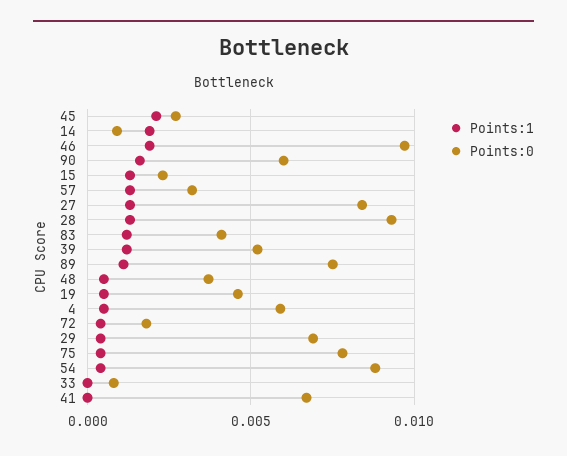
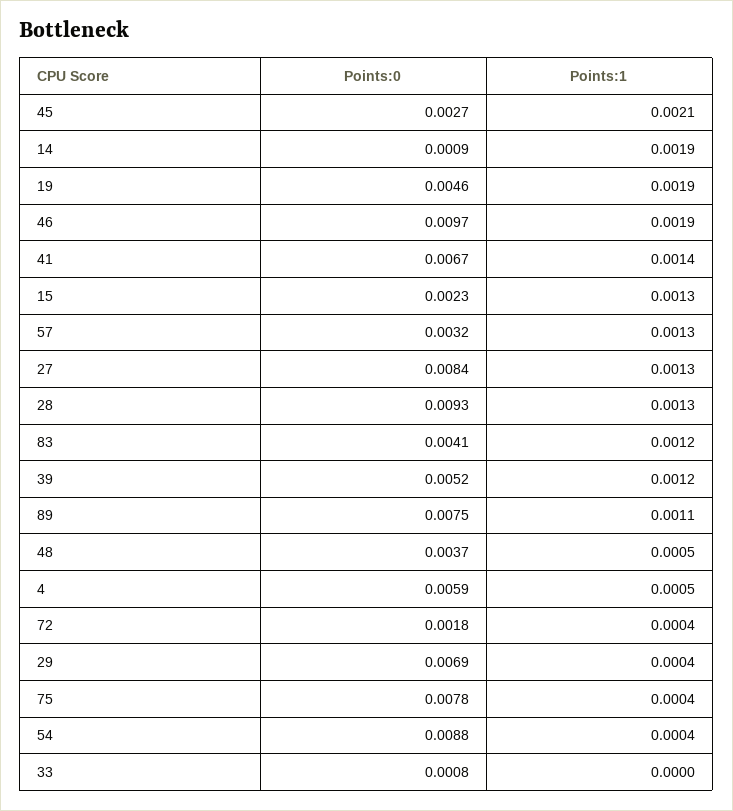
  {
    "Points:1": {
      "45": 0.0021,
      "14": 0.0019,
      "46": 0.0019,
-     "90": 0.0015,
      "15": 0.0013,
      "57": 0.0013,
      "27": 0.0013,
      "28": 0.0013,
      "83": 0.0012,
      "39": 0.0012,
      "89": 0.0011,
      "48": 0.0005,
-     "19": 0.0005,
+     "19": 0.0019,
      "4": 0.0005,
      "72": 0.0004,
      "29": 0.0004,
      "75": 0.0004,
      "54": 0.0004,
      "33": 0,
-     "41": 0
+     "41": 0.0014
    },
    "Points:0": {
      "45": 0.0027,
      "14": 0.0009,
      "46": 0.0097,
-     "90": 0.006,
      "15": 0.0023,
      "57": 0.0032,
      "27": 0.0084,
      "28": 0.0093,
      "83": 0.0041,
      "39": 0.0052,
      "89": 0.0075,
      "48": 0.0037,
      "19": 0.0046,
      "4": 0.0059,
      "72": 0.0018,
      "29": 0.0069,
      "75": 0.0078,
      "54": 0.0088,
      "33": 0.0008,
      "41": 0.0067
    }
  }

